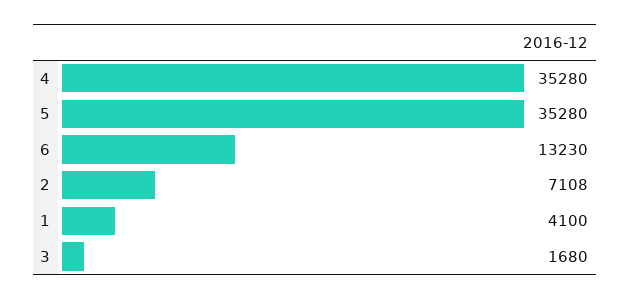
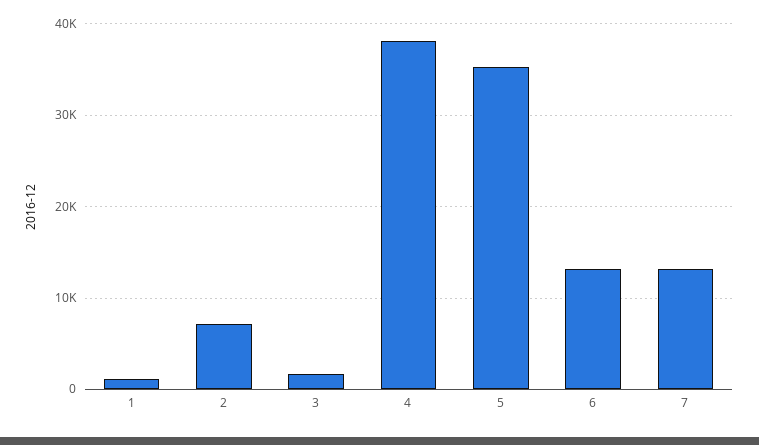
  {
-   "4": 35280,
+   "4": 38000,
    "5": 35280,
    "6": 13230,
    "2": 7108,
-   "1": 4100,
+   "1": 1000,
-   "3": 1680
+   "3": 1680,
+   "7": 13000
  }

